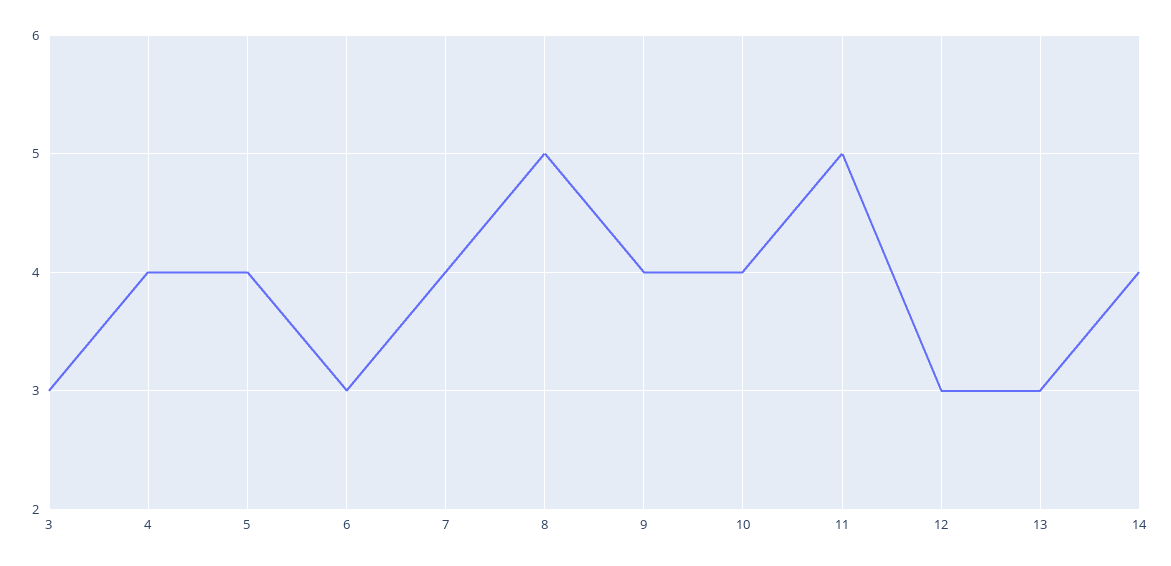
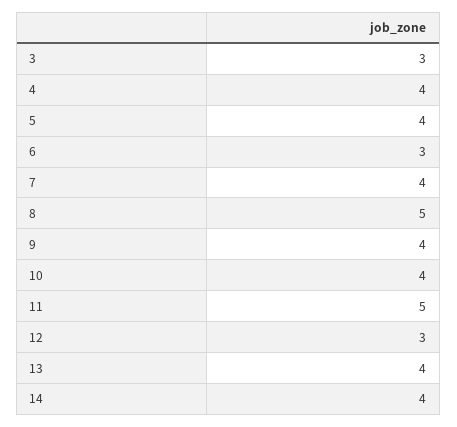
  {
    "3": 3,
    "4": 4,
    "5": 4,
    "6": 3,
    "7": 4,
    "8": 5,
    "9": 4,
    "10": 4,
    "11": 5,
    "12": 3,
-   "13": 3,
+   "13": 4,
    "14": 4
  }

